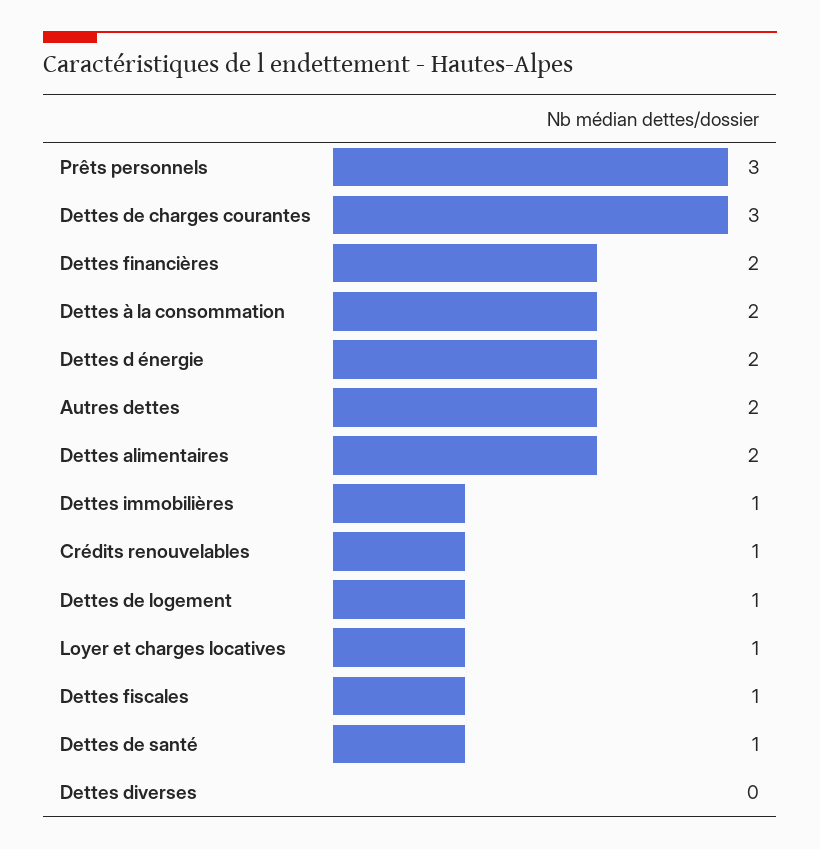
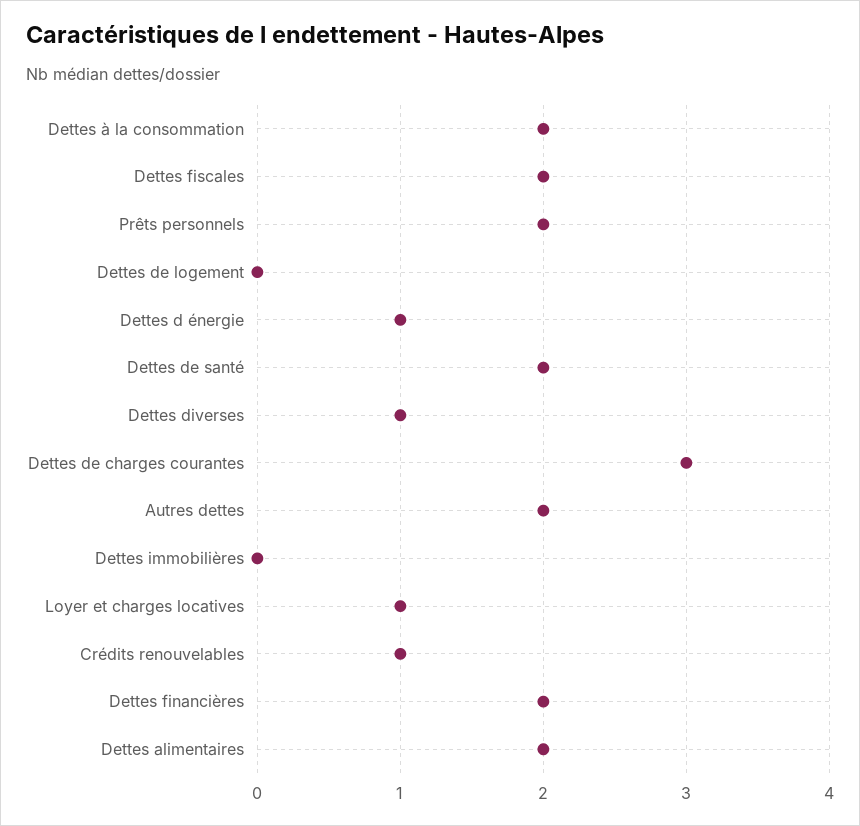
  {
-   "Prêts personnels": 3,
+   "Prêts personnels": 2,
    "Dettes de charges courantes": 3,
    "Dettes financières": 2,
    "Dettes à la consommation": 2,
-   "Dettes d énergie": 2,
+   "Dettes d énergie": 1,
    "Autres dettes": 2,
    "Dettes alimentaires": 2,
-   "Dettes immobilières": 1,
+   "Dettes immobilières": 0,
    "Crédits renouvelables": 1,
-   "Dettes de logement": 1,
+   "Dettes de logement": 0,
    "Loyer et charges locatives": 1,
-   "Dettes fiscales": 1,
+   "Dettes fiscales": 2,
-   "Dettes de santé": 1,
+   "Dettes de santé": 2,
-   "Dettes diverses": 0
+   "Dettes diverses": 1
  }

